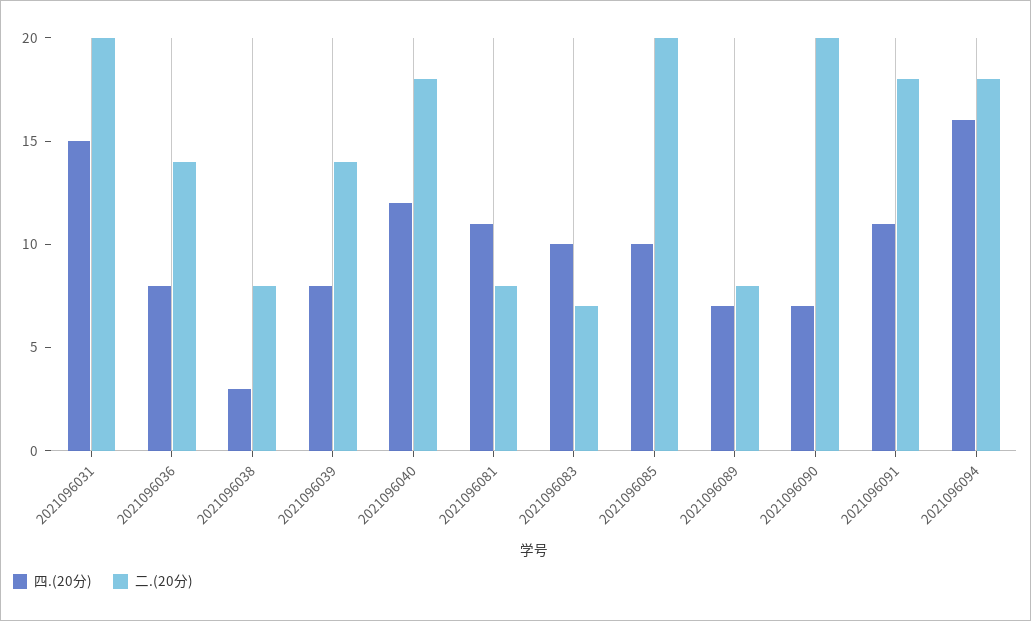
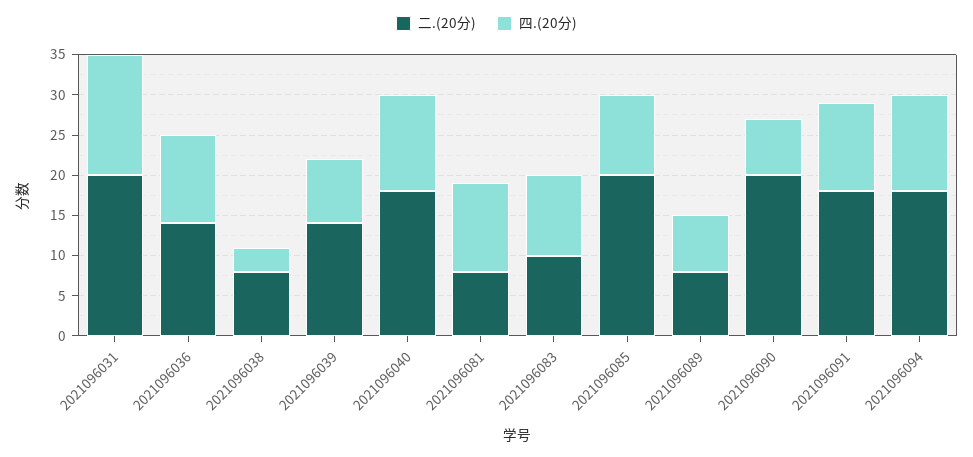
  {
    "四.(20分)": {
      "2021096031": 15,
-     "2021096036": 8,
+     "2021096036": 11,
      "2021096038": 3,
      "2021096039": 8,
      "2021096040": 12,
      "2021096081": 11,
      "2021096083": 10,
      "2021096085": 10,
      "2021096089": 7,
      "2021096090": 7,
      "2021096091": 11,
-     "2021096094": 16
+     "2021096094": 12
    },
    "二.(20分)": {
      "2021096031": 20,
      "2021096036": 14,
      "2021096038": 8,
      "2021096039": 14,
      "2021096040": 18,
      "2021096081": 8,
-     "2021096083": 7,
+     "2021096083": 10,
      "2021096085": 20,
      "2021096089": 8,
      "2021096090": 20,
      "2021096091": 18,
      "2021096094": 18
    }
  }

